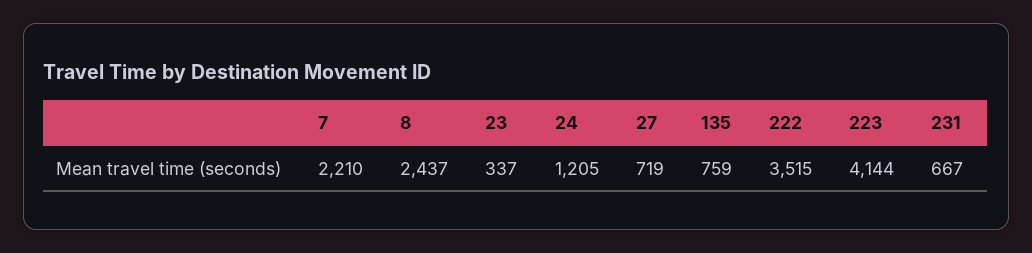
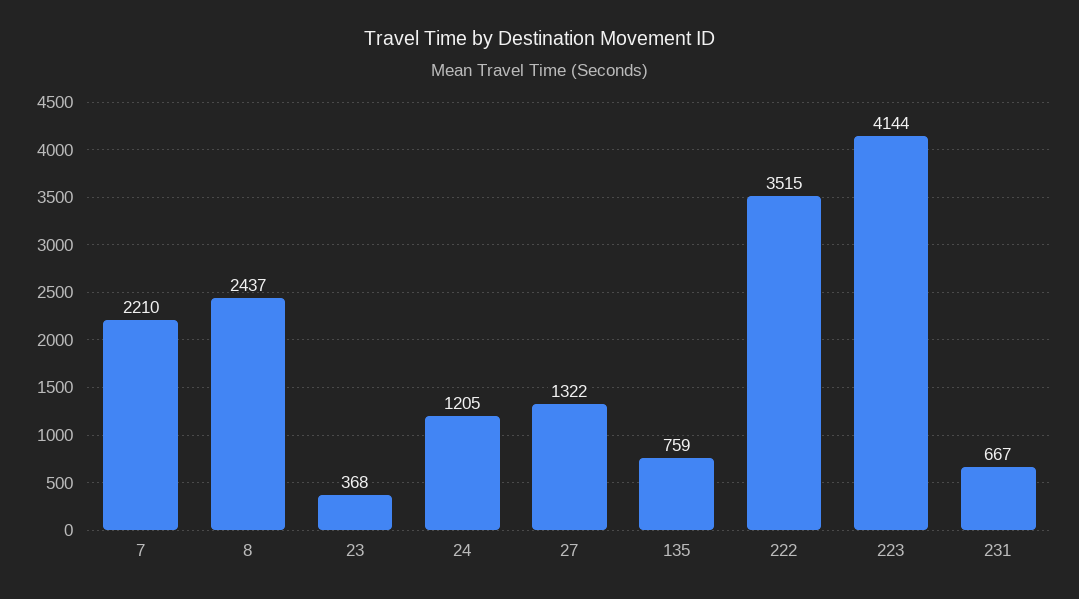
  {
    "7": 2210,
    "8": 2437,
-   "23": 337,
+   "23": 368,
    "24": 1205,
-   "27": 719,
+   "27": 1322,
    "135": 759,
    "222": 3515,
    "223": 4144,
    "231": 667
  }

